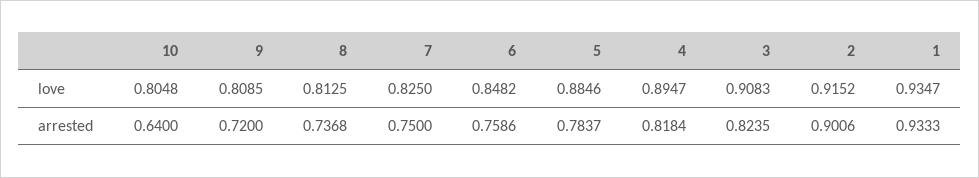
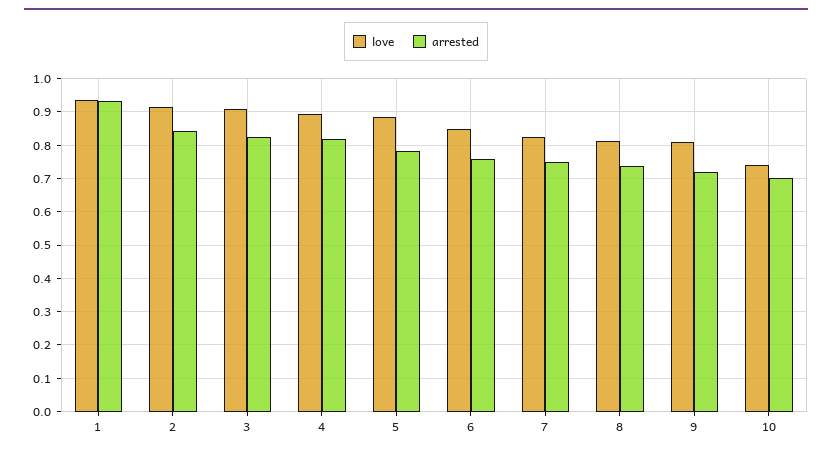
  {
    "love": {
-     "10": 0.8048,
+     "10": 0.74,
      "9": 0.8085,
      "8": 0.8125,
      "7": 0.825,
      "6": 0.8482,
      "5": 0.8846,
      "4": 0.8947,
      "3": 0.9083,
      "2": 0.9152,
      "1": 0.9347
    },
    "arrested": {
-     "10": 0.64,
+     "10": 0.7,
      "9": 0.72,
      "8": 0.7368,
      "7": 0.75,
      "6": 0.7586,
      "5": 0.7837,
      "4": 0.8184,
      "3": 0.8235,
-     "2": 0.9006,
+     "2": 0.84,
      "1": 0.9333
    }
  }

